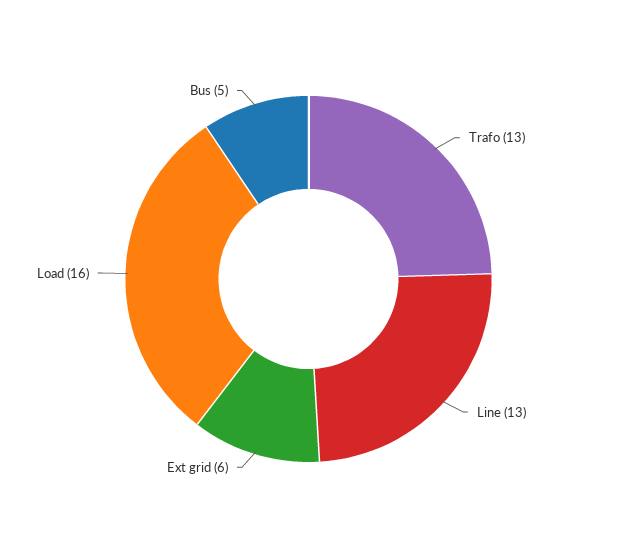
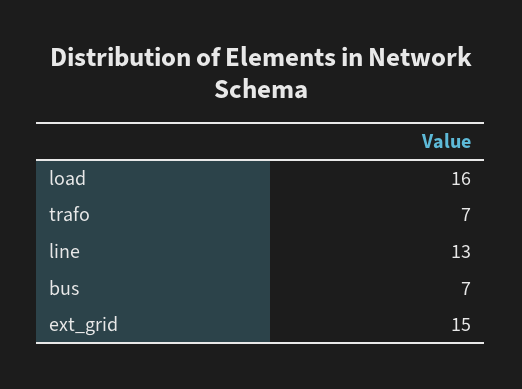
  {
-   "Trafo": 13,
+   "Trafo": 7,
    "Line": 13,
-   "Ext grid": 6,
+   "Ext grid": 15,
    "Load": 16,
-   "Bus": 5
+   "Bus": 7
  }

